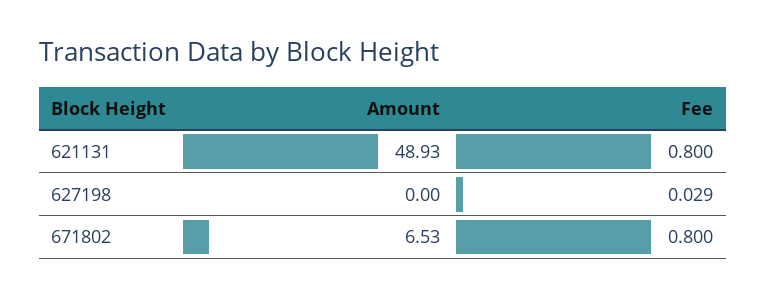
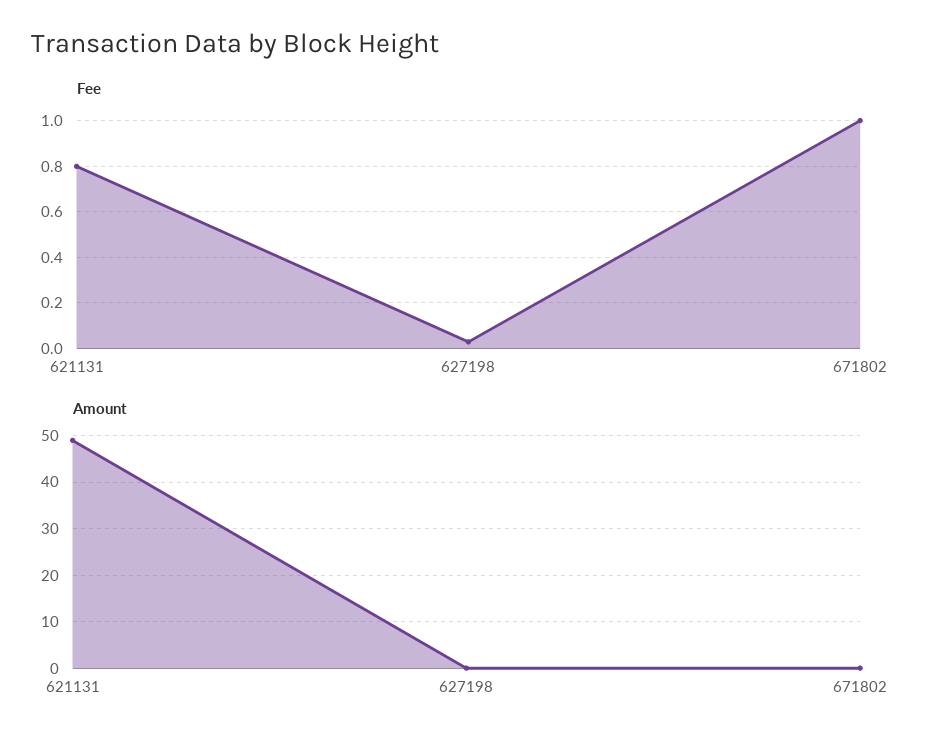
  {
    "Amount": {
      "621131": 48.93,
      "627198": 0,
-     "671802": 6.53
+     "671802": 0
    },
    "Fee": {
      "621131": 0.8,
      "627198": 0.029,
-     "671802": 0.8
+     "671802": 1
    }
  }

